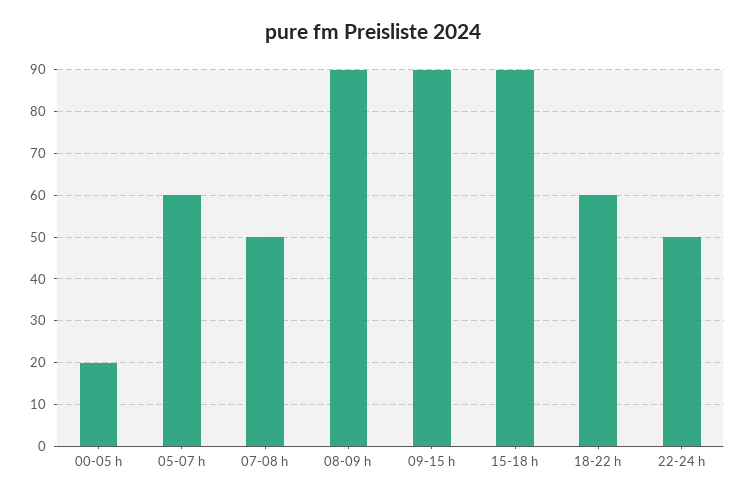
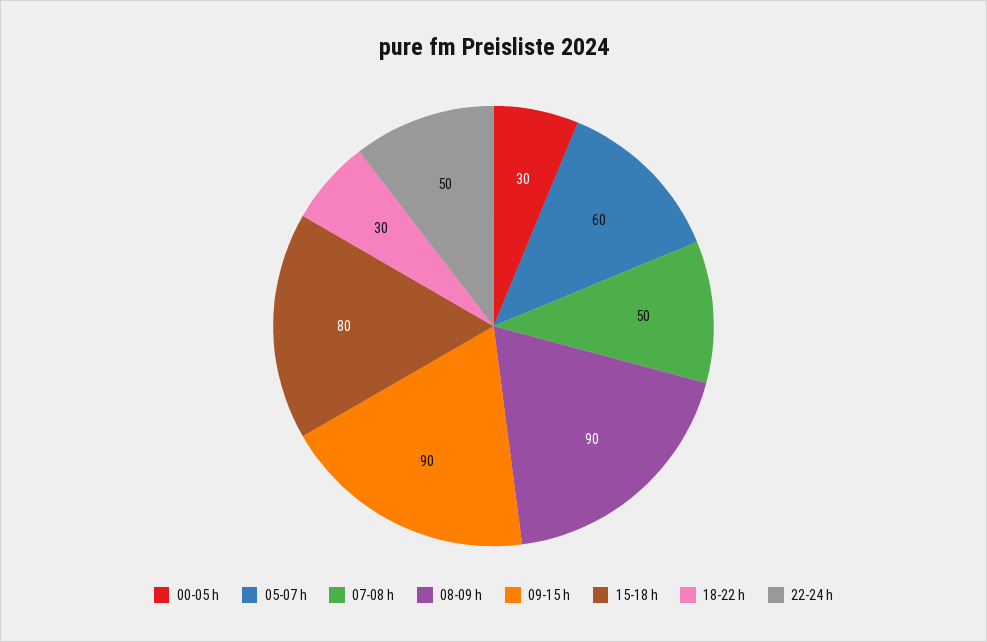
  {
-   "00-05 h": 20,
+   "00-05 h": 30,
    "05-07 h": 60,
    "07-08 h": 50,
    "08-09 h": 90,
    "09-15 h": 90,
-   "15-18 h": 90,
+   "15-18 h": 80,
-   "18-22 h": 60,
+   "18-22 h": 30,
    "22-24 h": 50
  }

